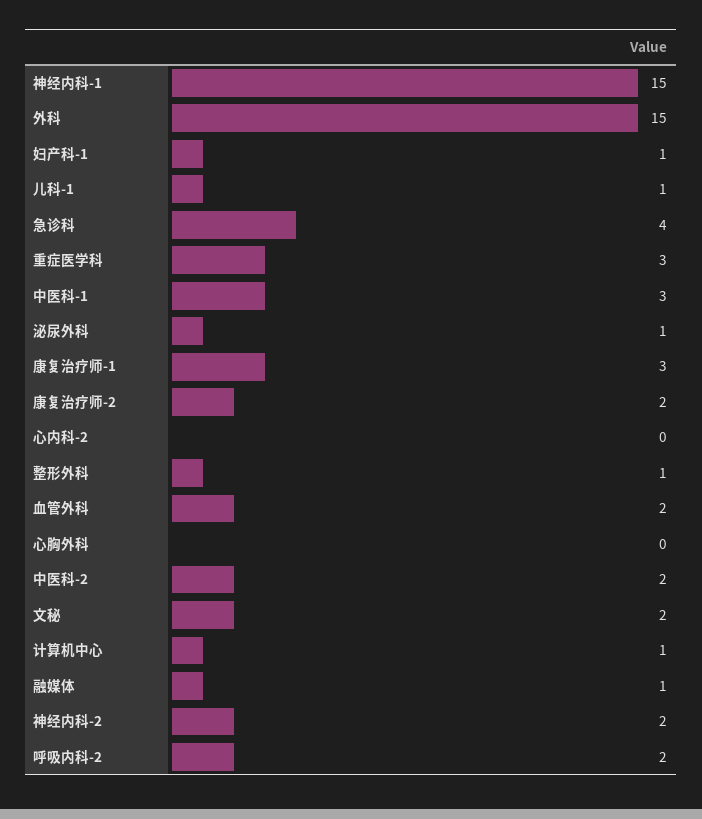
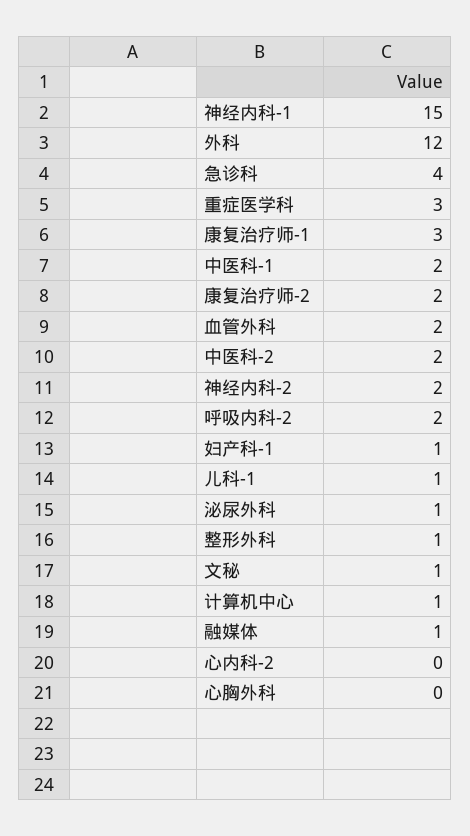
  {
    "神经内科-1": 15,
-   "外科": 15,
+   "外科": 12,
    "妇产科-1": 1,
    "儿科-1": 1,
    "急诊科": 4,
    "重症医学科": 3,
-   "中医科-1": 3,
+   "中医科-1": 2,
    "泌尿外科": 1,
    "康复治疗师-1": 3,
    "康复治疗师-2": 2,
    "心内科-2": 0,
    "整形外科": 1,
    "血管外科": 2,
    "心胸外科": 0,
    "中医科-2": 2,
-   "文秘": 2,
+   "文秘": 1,
    "计算机中心": 1,
    "融媒体": 1,
    "神经内科-2": 2,
    "呼吸内科-2": 2
  }

